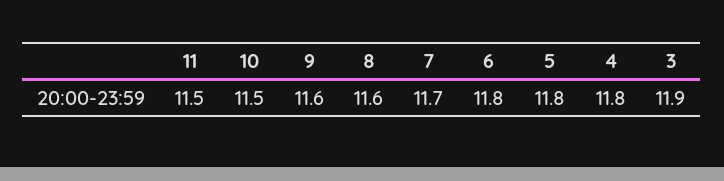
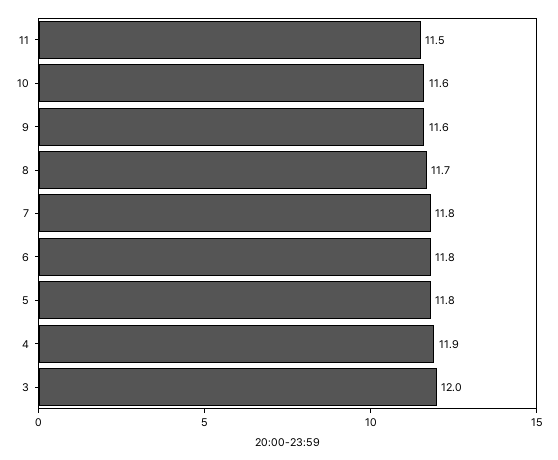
  {
    "11": 11.5,
-   "10": 11.5,
+   "10": 11.6,
    "9": 11.6,
-   "8": 11.6,
+   "8": 11.7,
-   "7": 11.7,
+   "7": 11.8,
    "6": 11.8,
    "5": 11.8,
-   "4": 11.8,
+   "4": 11.9,
-   "3": 11.9
+   "3": 12
  }

